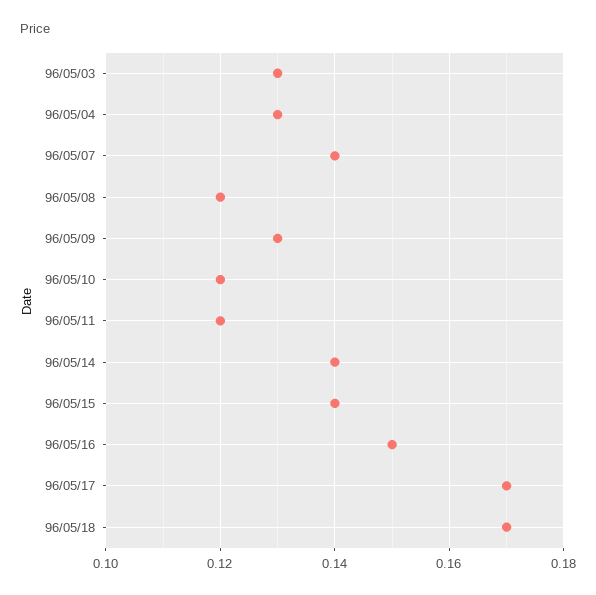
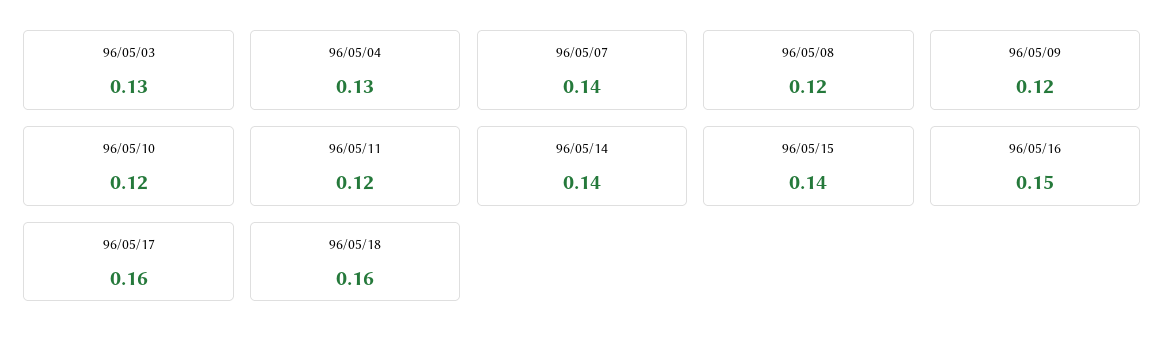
  {
    "96/05/03": 0.13,
    "96/05/04": 0.13,
    "96/05/07": 0.14,
    "96/05/08": 0.12,
-   "96/05/09": 0.13,
+   "96/05/09": 0.12,
    "96/05/10": 0.12,
    "96/05/11": 0.12,
    "96/05/14": 0.14,
    "96/05/15": 0.14,
    "96/05/16": 0.15,
-   "96/05/17": 0.17,
+   "96/05/17": 0.16,
-   "96/05/18": 0.17
+   "96/05/18": 0.16
  }

